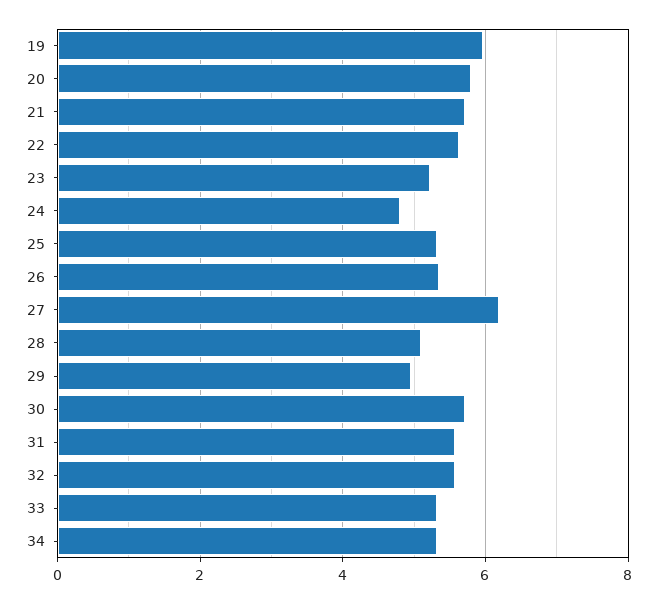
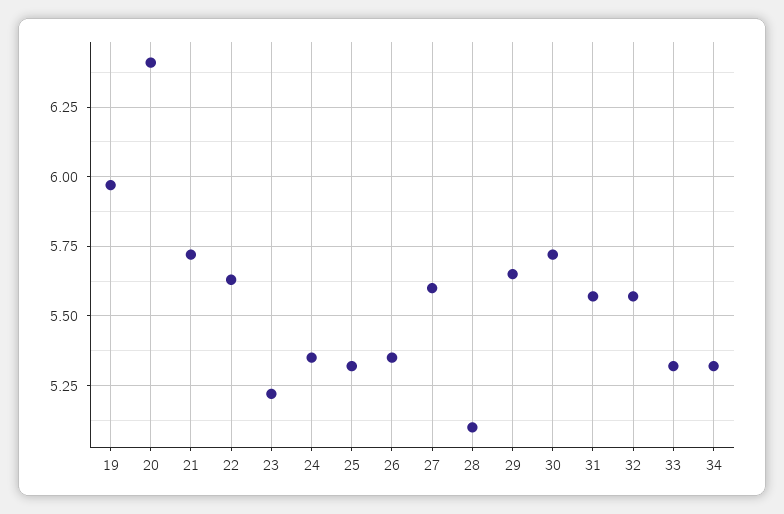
  {
    "19": 5.95,
-   "20": 5.8,
+   "20": 6.4,
    "21": 5.7,
    "22": 5.65,
    "23": 5.2,
-   "24": 4.8,
+   "24": 5.35,
    "25": 5.3,
    "26": 5.35,
-   "27": 6.2,
+   "27": 5.6,
    "28": 5.1,
-   "29": 5,
+   "29": 5.65,
    "30": 5.7,
    "31": 5.55,
    "32": 5.55,
    "33": 5.3,
    "34": 5.3
  }

